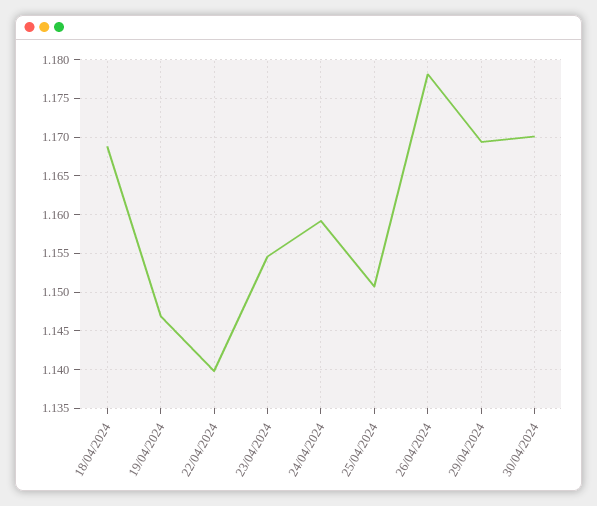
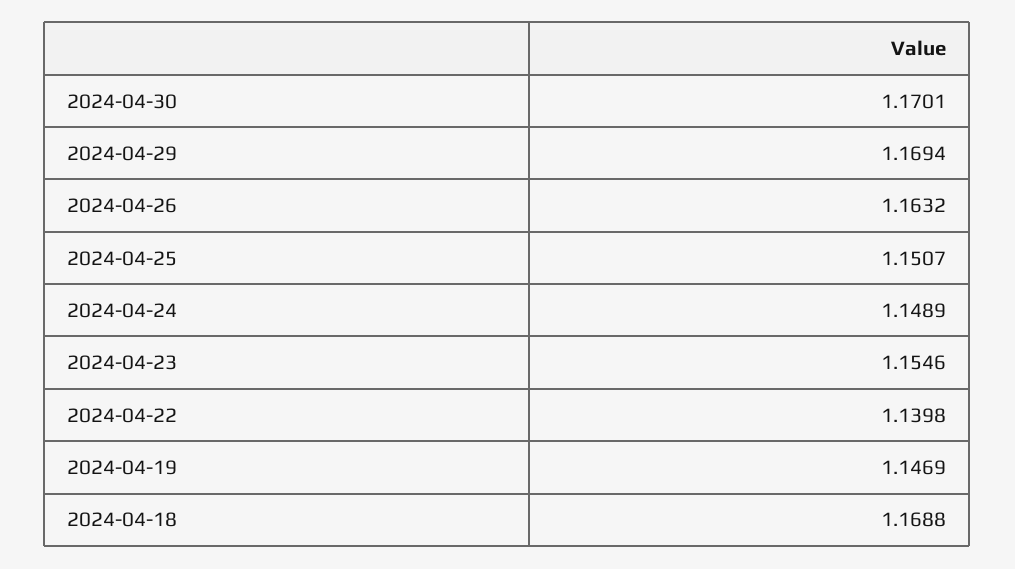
  {
    "18/04/2024": 1.1688,
    "19/04/2024": 1.1469,
    "22/04/2024": 1.1398,
    "23/04/2024": 1.1546,
-   "24/04/2024": 1.159,
+   "24/04/2024": 1.1489,
    "25/04/2024": 1.1507,
-   "26/04/2024": 1.178,
+   "26/04/2024": 1.1632,
    "29/04/2024": 1.1694,
    "30/04/2024": 1.1701
  }

